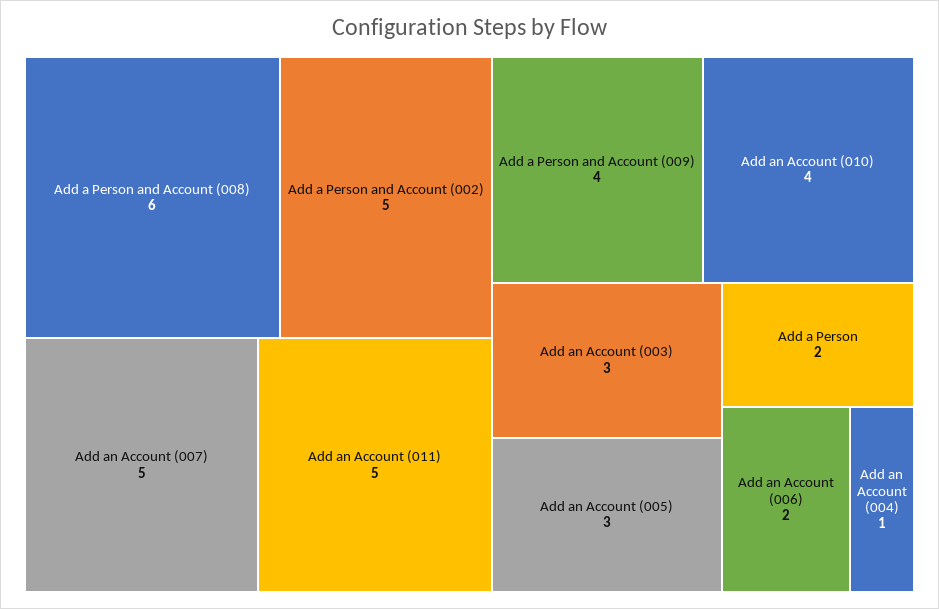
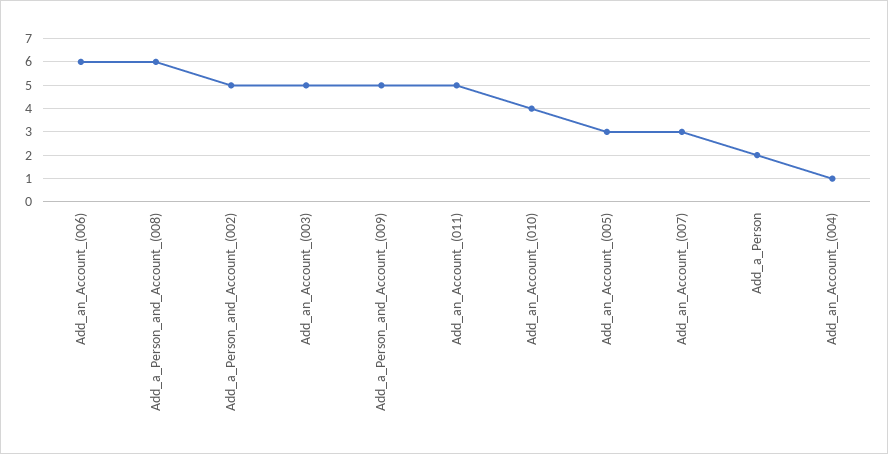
  {
    "Add a Person and Account (008)": 6,
    "Add a Person and Account (002)": 5,
-   "Add an Account (007)": 5,
+   "Add an Account (007)": 3,
    "Add an Account (011)": 5,
-   "Add a Person and Account (009)": 4,
+   "Add a Person and Account (009)": 5,
    "Add an Account (010)": 4,
-   "Add an Account (003)": 3,
+   "Add an Account (003)": 5,
    "Add an Account (005)": 3,
    "Add a Person": 2,
-   "Add an Account (006)": 2,
+   "Add an Account (006)": 6,
    "Add an Account (004)": 1
  }

